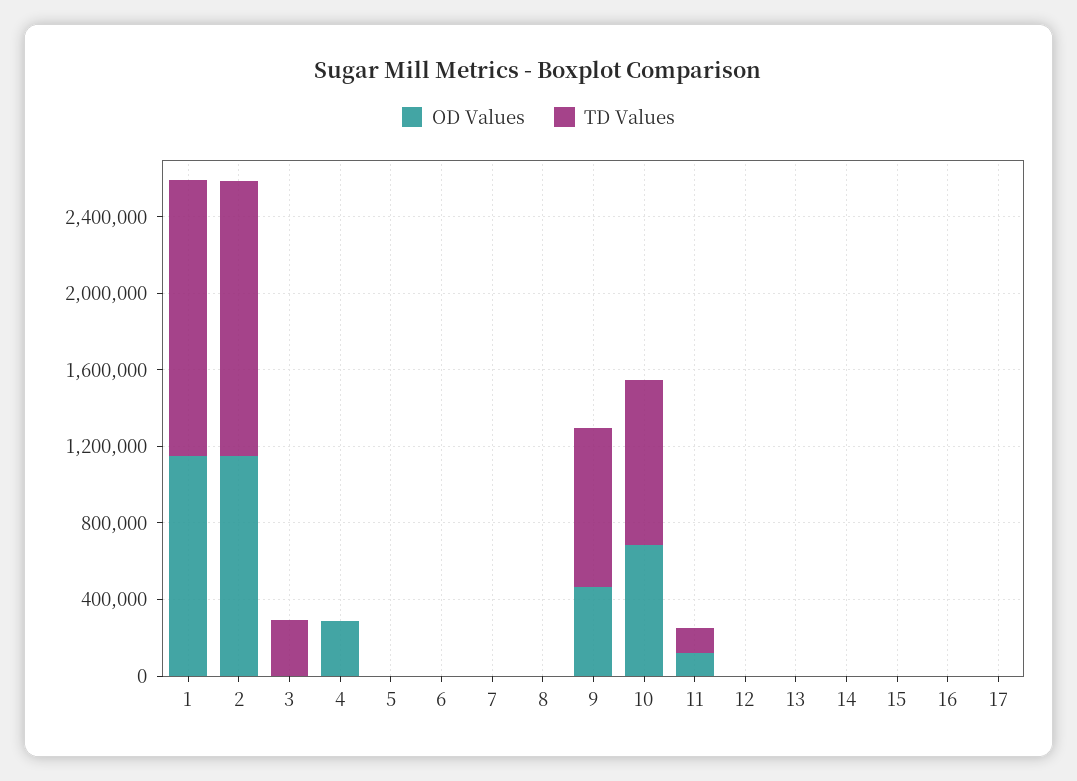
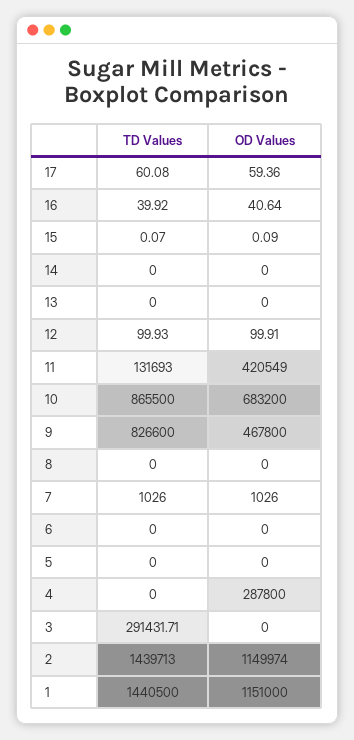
  {
    "OD Values": {
      "1": 1151000,
      "2": 1149974,
      "3": 0,
      "4": 287800,
      "5": 0,
      "6": 0,
      "7": 1026,
      "8": 0,
      "9": 467800,
      "10": 683200,
-     "11": 100000,
+     "11": 420549,
      "12": 99.91,
      "13": 0,
      "14": 0,
      "15": 0.09,
      "16": 40.64,
      "17": 59.36
    },
    "TD Values": {
      "1": 1440500,
      "2": 1439713,
      "3": 291431.71,
      "4": 0,
      "5": 0,
      "6": 0,
      "7": 1026,
      "8": 0,
      "9": 826600,
      "10": 865500,
      "11": 131693,
      "12": 99.93,
      "13": 0,
      "14": 0,
      "15": 0.07,
      "16": 39.92,
      "17": 60.08
    }
  }

